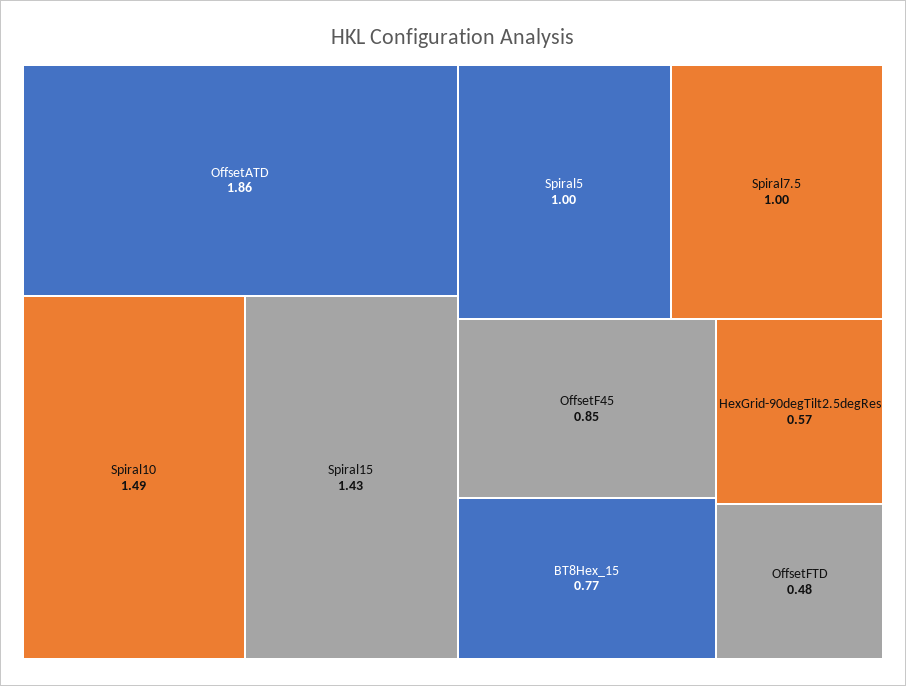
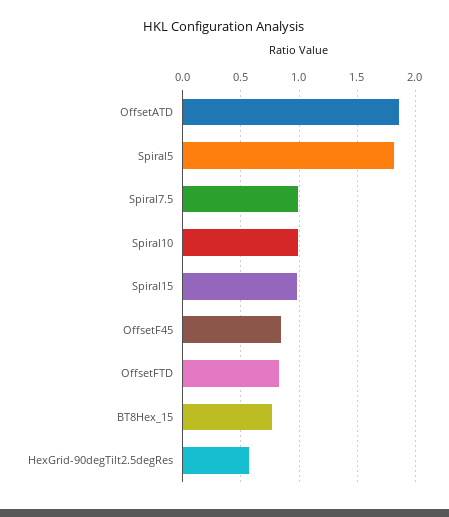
  {
    "OffsetATD": 1.86,
-   "Spiral10": 1.49,
+   "Spiral10": 1,
-   "Spiral15": 1.43,
+   "Spiral15": 1,
-   "Spiral5": 1,
+   "Spiral5": 1.8,
    "Spiral7.5": 1,
    "OffsetF45": 0.85,
    "BT8Hex_15": 0.77,
    "HexGrid-90degTilt2.5degRes": 0.57,
-   "OffsetFTD": 0.48
+   "OffsetFTD": 0.8
  }

